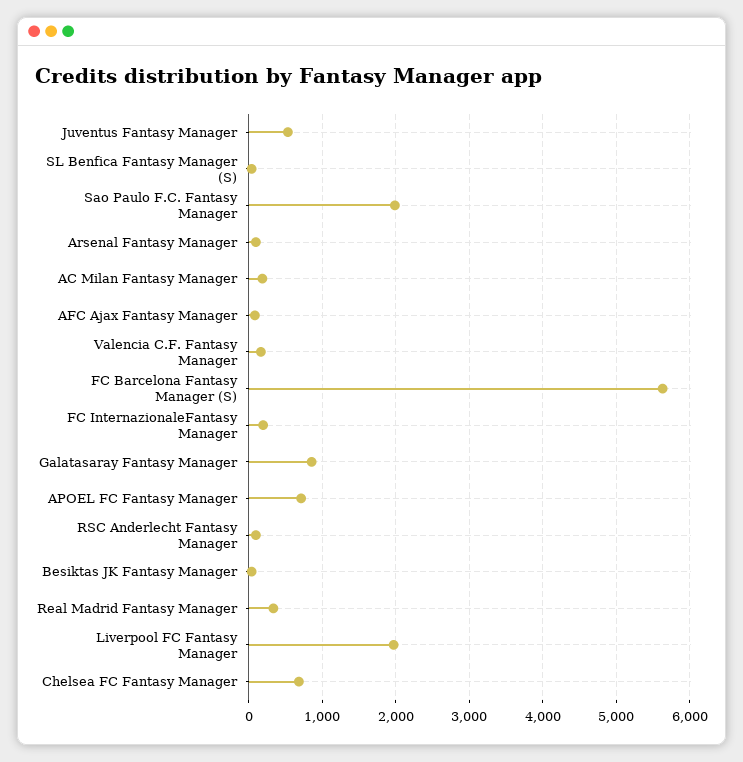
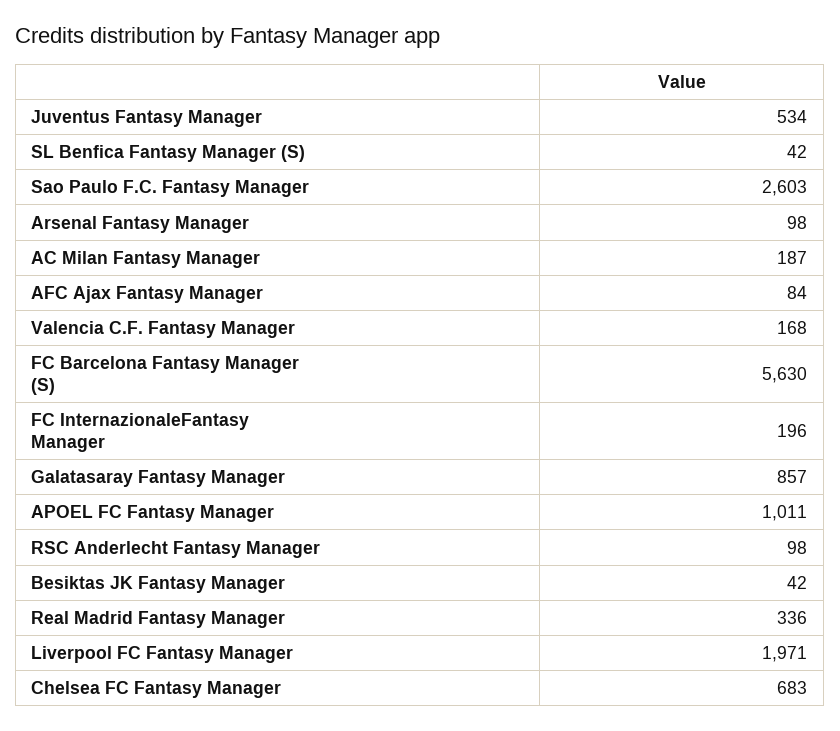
  {
    "Juventus Fantasy Manager": 534,
    "SL Benfica Fantasy Manager (S)": 42,
-   "Sao Paulo F.C. Fantasy Manager": 2000,
+   "Sao Paulo F.C. Fantasy Manager": 2603,
    "Arsenal Fantasy Manager": 98,
    "AC Milan Fantasy Manager": 187,
    "AFC Ajax Fantasy Manager": 84,
    "Valencia C.F. Fantasy Manager": 168,
    "FC Barcelona Fantasy Manager (S)": 5630,
    "FC InternazionaleFantasy Manager": 196,
    "Galatasaray Fantasy Manager": 857,
-   "APOEL FC Fantasy Manager": 700,
+   "APOEL FC Fantasy Manager": 1011,
    "RSC Anderlecht Fantasy Manager": 98,
    "Besiktas JK Fantasy Manager": 42,
    "Real Madrid Fantasy Manager": 336,
    "Liverpool FC Fantasy Manager": 1971,
    "Chelsea FC Fantasy Manager": 683
  }

